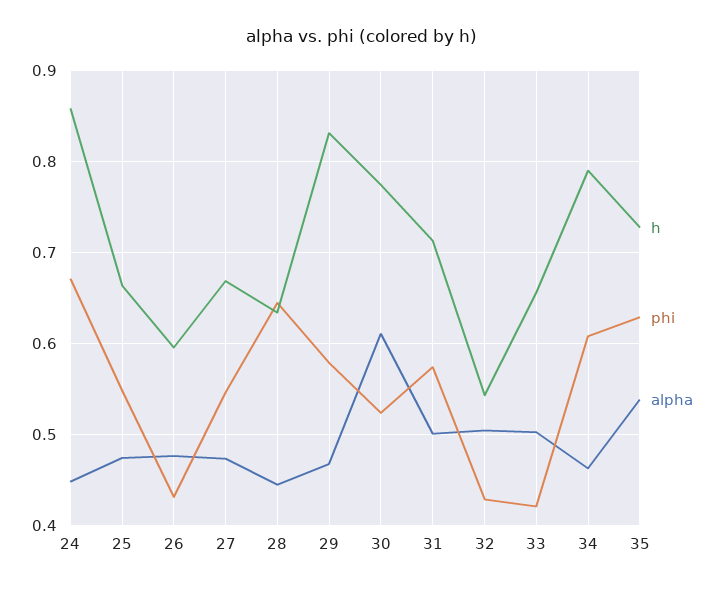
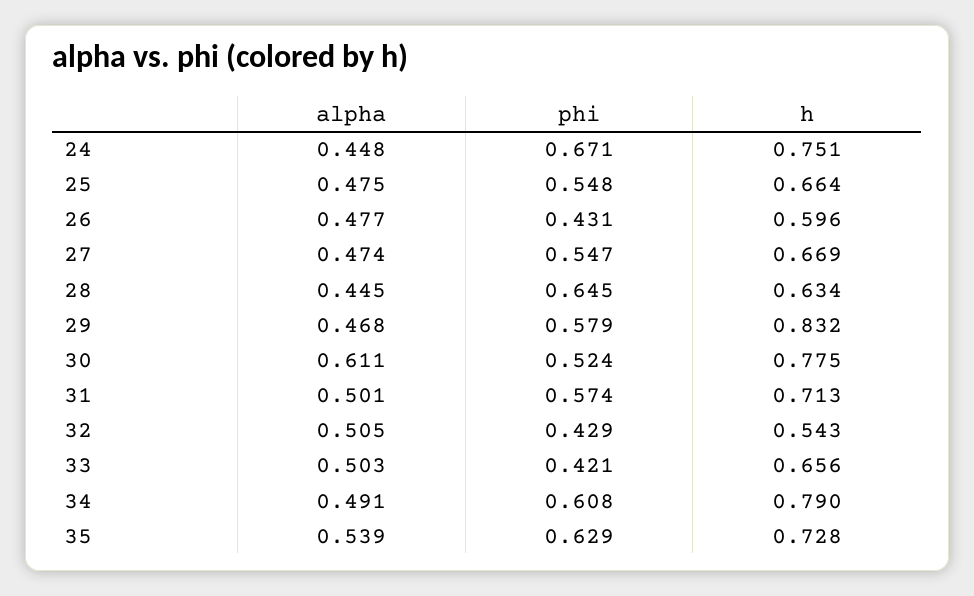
  {
    "h": {
-     "24": 0.86,
+     "24": 0.751,
      "25": 0.664,
      "26": 0.596,
      "27": 0.669,
      "28": 0.634,
      "29": 0.832,
      "30": 0.775,
      "31": 0.713,
      "32": 0.543,
      "33": 0.656,
      "34": 0.79,
      "35": 0.728
    },
    "phi": {
      "24": 0.671,
      "25": 0.548,
      "26": 0.431,
      "27": 0.547,
      "28": 0.645,
      "29": 0.579,
      "30": 0.524,
      "31": 0.574,
      "32": 0.429,
      "33": 0.421,
      "34": 0.608,
      "35": 0.629
    },
    "alpha": {
      "24": 0.448,
      "25": 0.475,
      "26": 0.477,
      "27": 0.474,
      "28": 0.445,
      "29": 0.468,
      "30": 0.611,
      "31": 0.501,
      "32": 0.505,
      "33": 0.503,
-     "34": 0.46,
+     "34": 0.491,
      "35": 0.539
    }
  }

